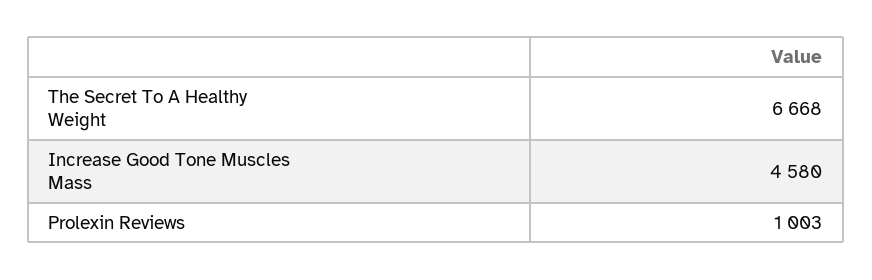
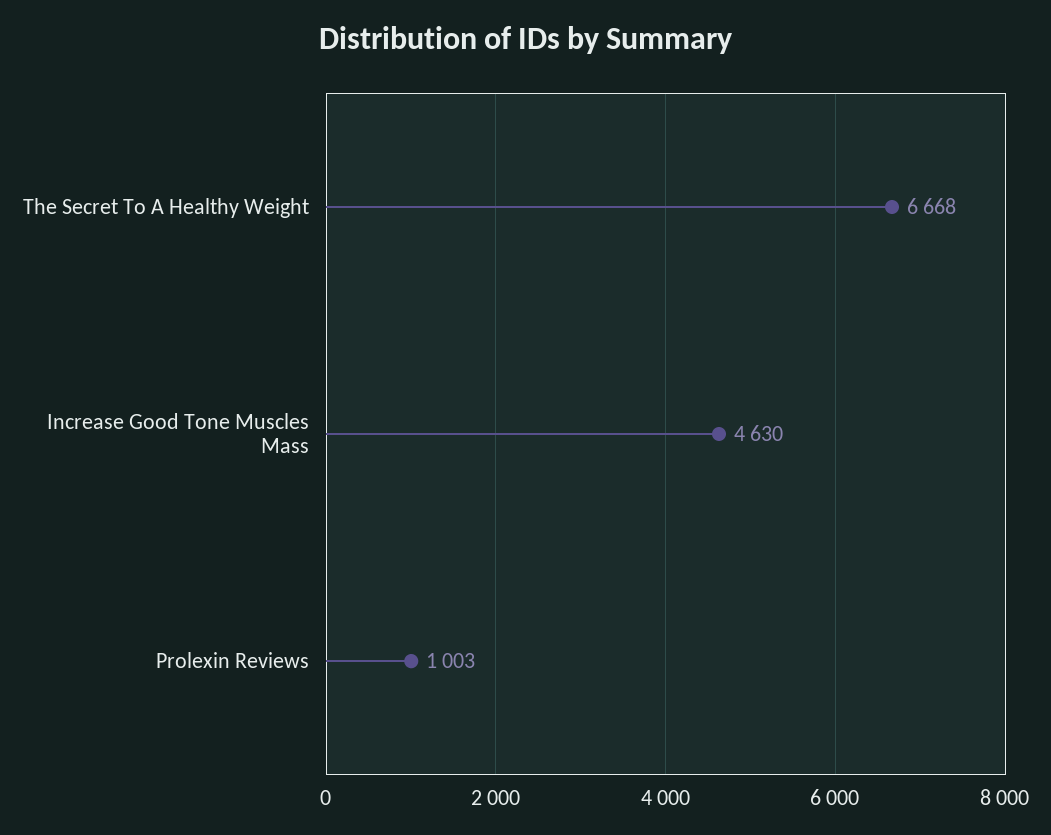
  {
    "The Secret To A Healthy Weight": 6668,
-   "Increase Good Tone Muscles Mass": 4580,
+   "Increase Good Tone Muscles Mass": 4630,
    "Prolexin Reviews": 1003
  }

